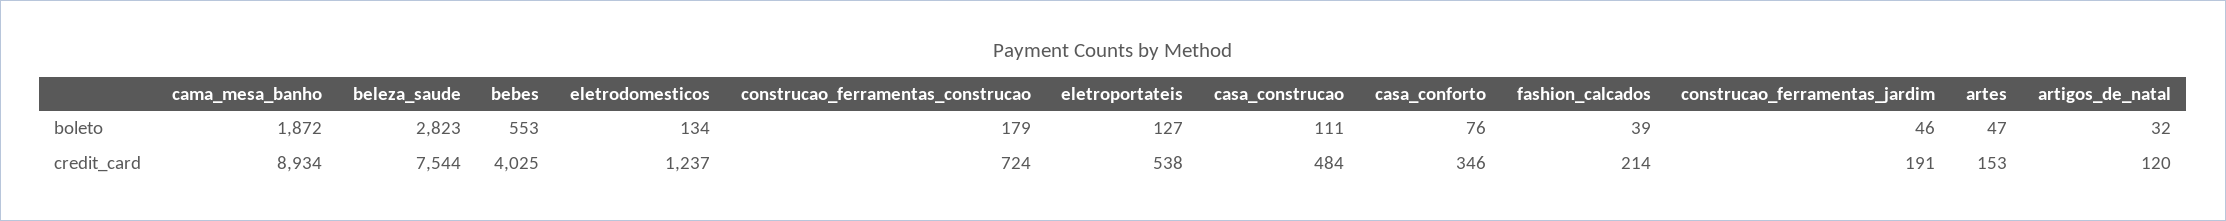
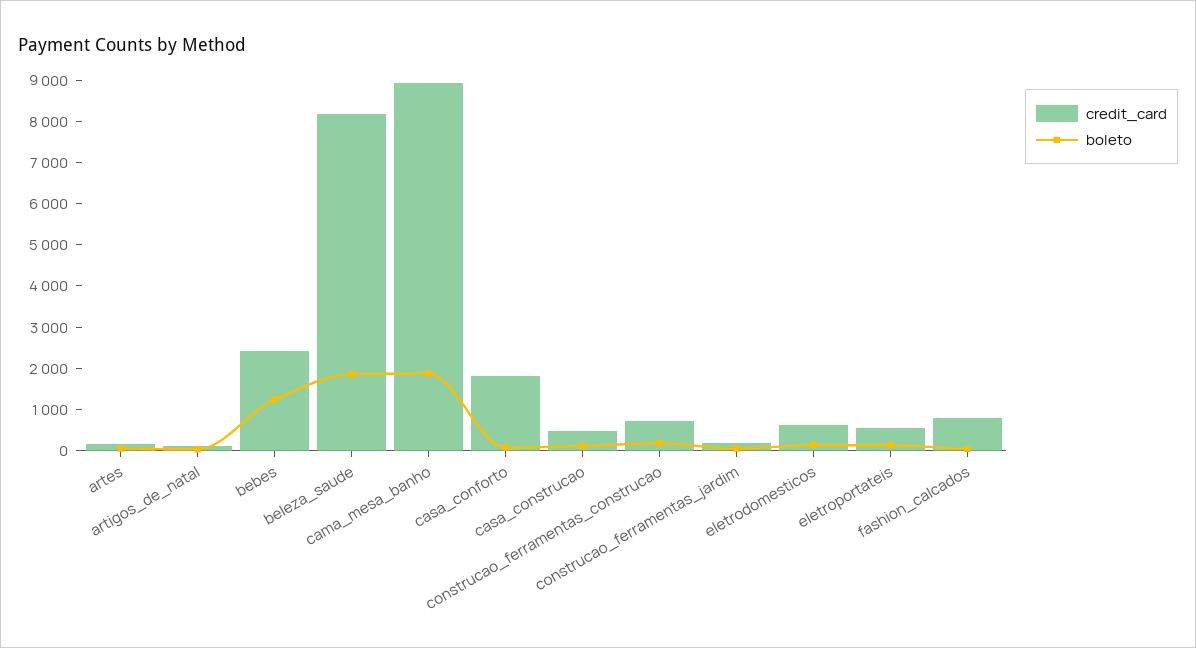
  {
    "boleto": {
      "cama_mesa_banho": 1872,
-     "beleza_saude": 2823,
+     "beleza_saude": 1800,
-     "bebes": 553,
+     "bebes": 1200,
      "eletrodomesticos": 134,
      "construcao_ferramentas_construcao": 179,
      "eletroportateis": 127,
      "casa_construcao": 111,
      "casa_conforto": 76,
      "fashion_calcados": 39,
      "construcao_ferramentas_jardim": 46,
      "artes": 47,
      "artigos_de_natal": 32
    },
    "credit_card": {
      "cama_mesa_banho": 8934,
-     "beleza_saude": 7544,
+     "beleza_saude": 8200,
-     "bebes": 4025,
+     "bebes": 2400,
-     "eletrodomesticos": 1237,
+     "eletrodomesticos": 600,
      "construcao_ferramentas_construcao": 724,
      "eletroportateis": 538,
      "casa_construcao": 484,
-     "casa_conforto": 346,
+     "casa_conforto": 1800,
-     "fashion_calcados": 214,
+     "fashion_calcados": 800,
      "construcao_ferramentas_jardim": 191,
      "artes": 153,
      "artigos_de_natal": 120
    }
  }

